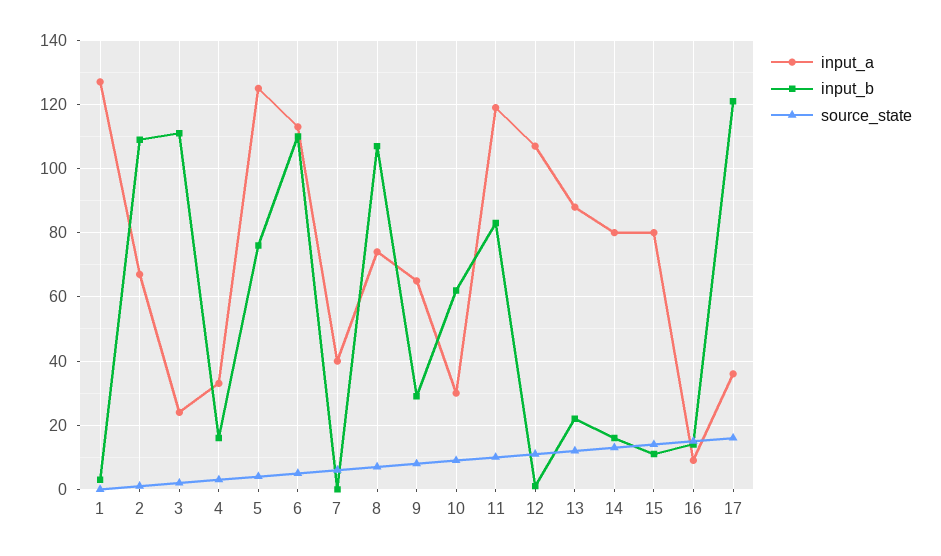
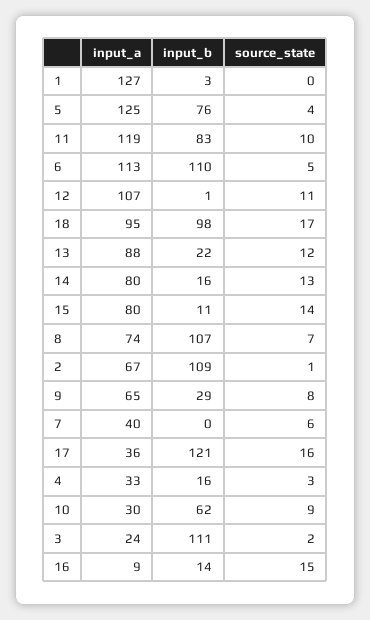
  {
    "input_a": {
      "1": 127,
      "2": 67,
      "3": 24,
      "4": 33,
      "5": 125,
      "6": 113,
      "7": 40,
      "8": 74,
      "9": 65,
      "10": 30,
      "11": 119,
      "12": 107,
      "13": 88,
      "14": 80,
      "15": 80,
      "16": 9,
-     "17": 36
+     "17": 36,
+     "18": 95
    },
    "input_b": {
      "1": 3,
      "2": 109,
      "3": 111,
      "4": 16,
      "5": 76,
      "6": 110,
      "7": 0,
      "8": 107,
      "9": 29,
      "10": 62,
      "11": 83,
      "12": 1,
      "13": 22,
      "14": 16,
      "15": 11,
      "16": 14,
-     "17": 121
+     "17": 121,
+     "18": 98
    },
    "source_state": {
      "1": 0,
      "2": 1,
      "3": 2,
      "4": 3,
      "5": 4,
      "6": 5,
      "7": 6,
      "8": 7,
      "9": 8,
      "10": 9,
      "11": 10,
      "12": 11,
      "13": 12,
      "14": 13,
      "15": 14,
      "16": 15,
-     "17": 16
+     "17": 16,
+     "18": 17
    }
  }

